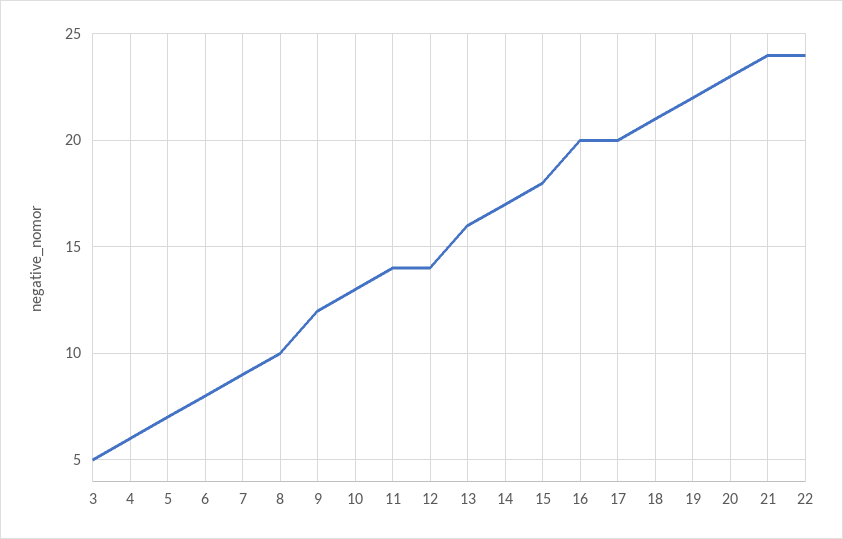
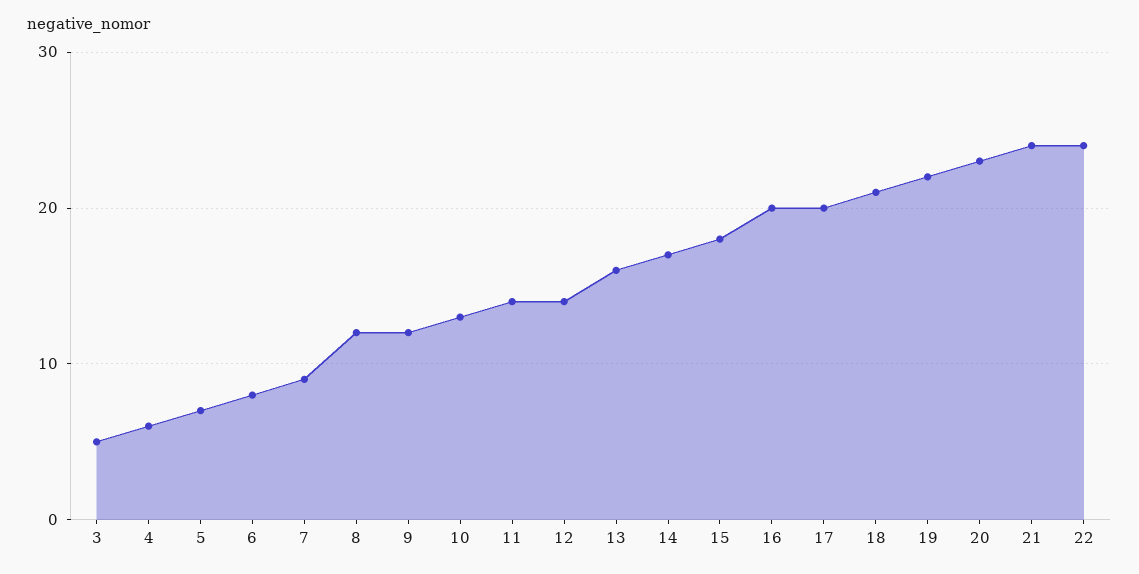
  {
    "3": 5,
    "4": 6,
    "5": 7,
    "6": 8,
    "7": 9,
-   "8": 10,
+   "8": 12,
    "9": 12,
    "10": 13,
    "11": 14,
    "12": 14,
    "13": 16,
    "14": 17,
    "15": 18,
    "16": 20,
    "17": 20,
    "18": 21,
    "19": 22,
    "20": 23,
    "21": 24,
    "22": 24
  }

